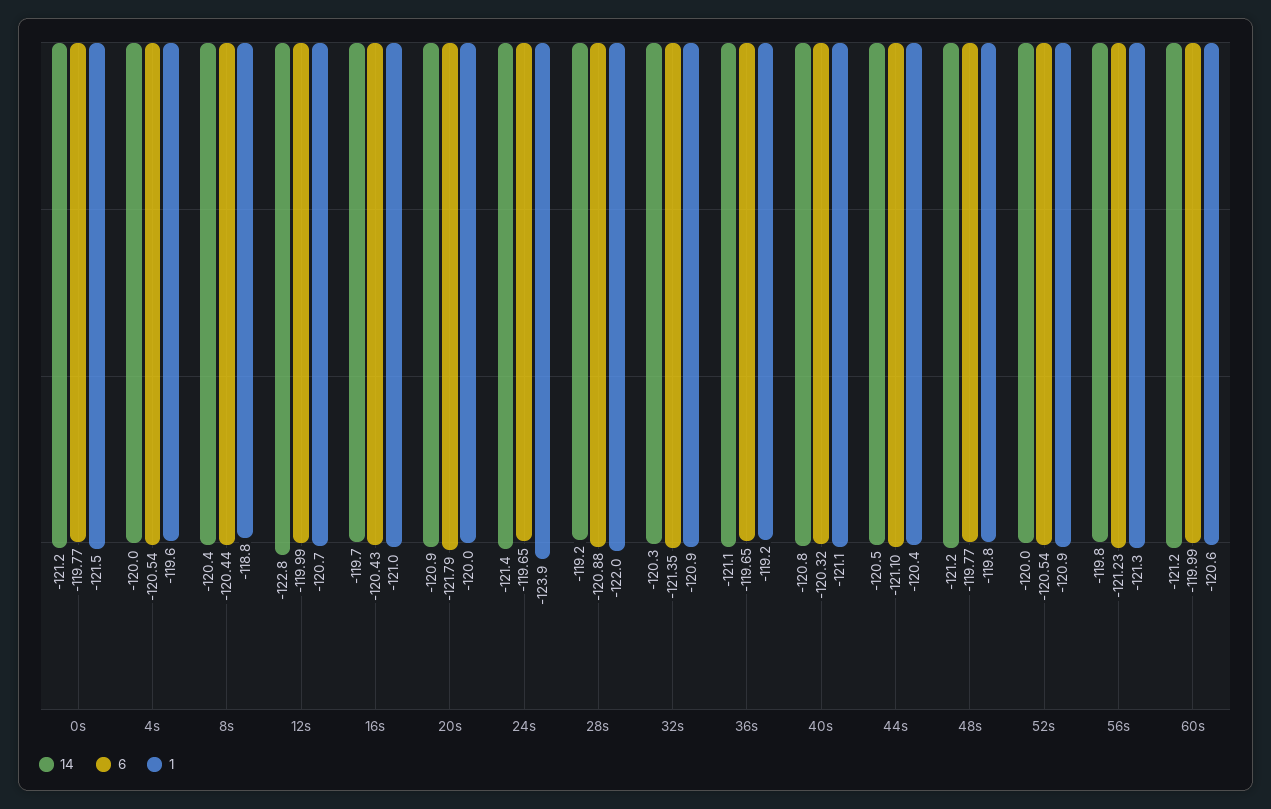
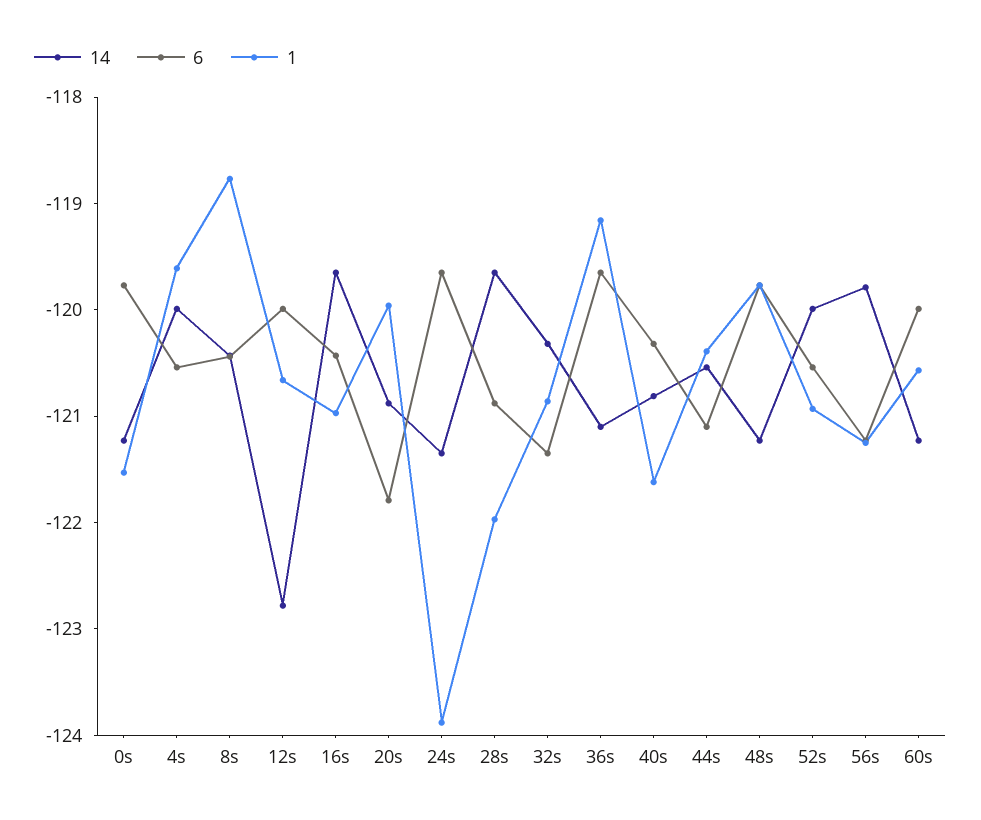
  {
    "14": {
      "0s": -121.2,
      "4s": -120,
      "8s": -120.4,
      "12s": -122.8,
      "16s": -119.7,
      "20s": -120.9,
      "24s": -121.4,
-     "28s": -119.2,
+     "28s": -119.6,
      "32s": -120.3,
      "36s": -121.1,
      "40s": -120.8,
      "44s": -120.5,
      "48s": -121.2,
      "52s": -120,
      "56s": -119.8,
      "60s": -121.2
    },
    "6": {
      "0s": -119.77,
      "4s": -120.54,
      "8s": -120.44,
      "12s": -119.99,
      "16s": -120.43,
      "20s": -121.79,
      "24s": -119.65,
      "28s": -120.88,
      "32s": -121.35,
      "36s": -119.65,
      "40s": -120.32,
      "44s": -121.1,
      "48s": -119.77,
      "52s": -120.54,
      "56s": -121.23,
      "60s": -119.99
    },
    "1": {
      "0s": -121.5,
      "4s": -119.6,
      "8s": -118.8,
      "12s": -120.7,
      "16s": -121,
      "20s": -120,
      "24s": -123.9,
      "28s": -122,
      "32s": -120.9,
      "36s": -119.2,
-     "40s": -121.1,
+     "40s": -121.6,
      "44s": -120.4,
      "48s": -119.8,
      "52s": -120.9,
      "56s": -121.3,
      "60s": -120.6
    }
  }

